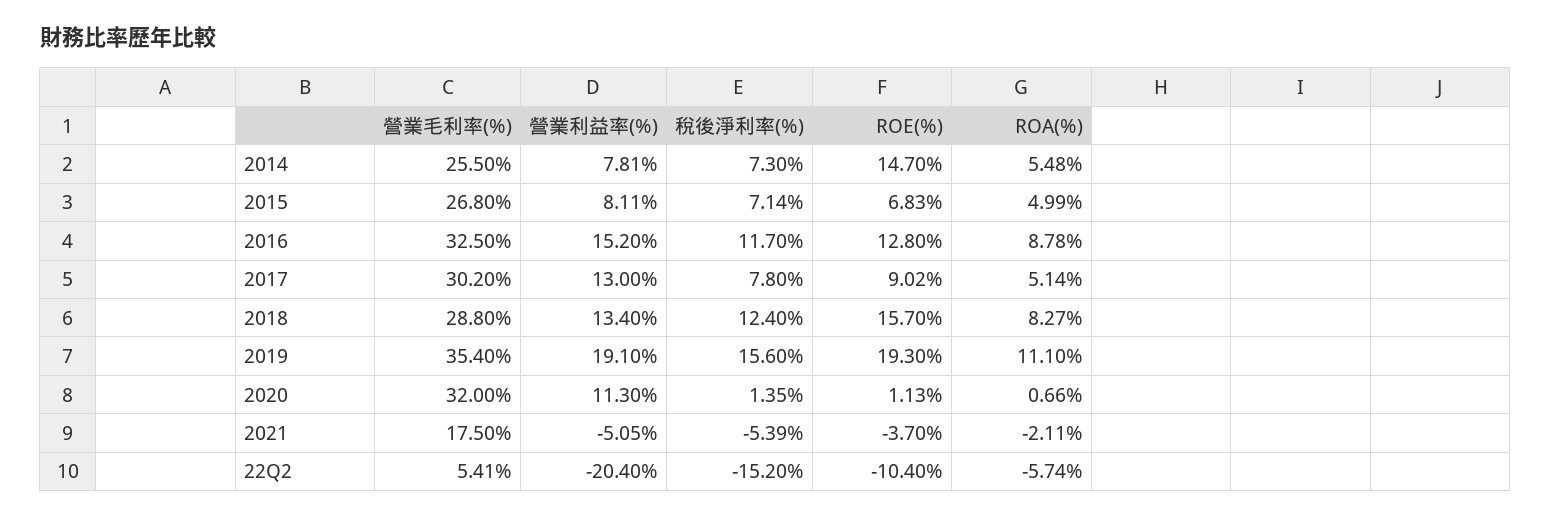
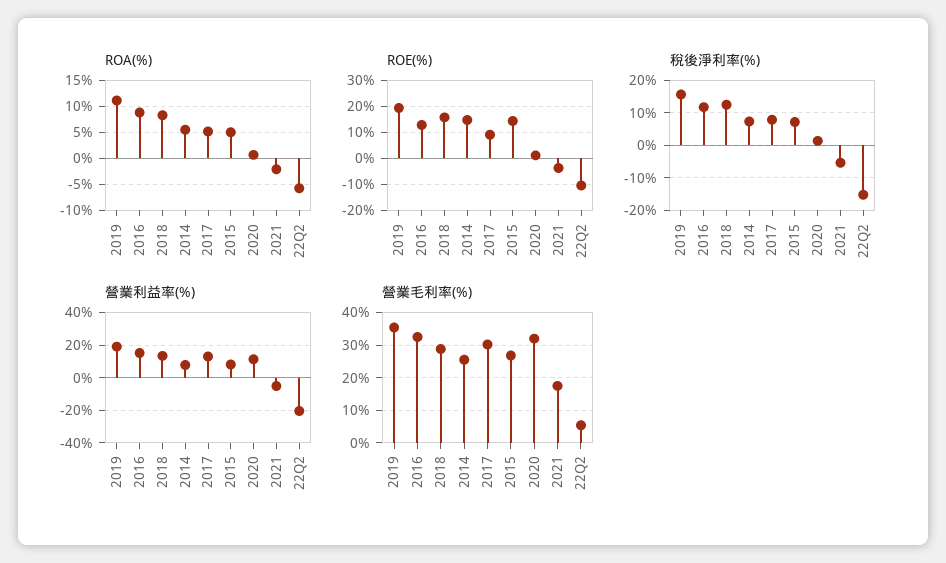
  {
    "營業毛利率(%)": {
      "2014": 25.5,
      "2015": 26.8,
      "2016": 32.5,
      "2017": 30.2,
      "2018": 28.8,
      "2019": 35.4,
      "2020": 32,
      "2021": 17.5,
      "22Q2": 5.41
    },
    "營業利益率(%)": {
      "2014": 7.81,
      "2015": 8.11,
      "2016": 15.2,
      "2017": 13,
      "2018": 13.4,
      "2019": 19.1,
      "2020": 11.3,
      "2021": -5.05,
      "22Q2": -20.4
    },
    "稅後淨利率(%)": {
      "2014": 7.3,
      "2015": 7.14,
      "2016": 11.7,
      "2017": 7.8,
      "2018": 12.4,
      "2019": 15.6,
      "2020": 1.35,
      "2021": -5.39,
      "22Q2": -15.2
    },
    "ROE(%)": {
      "2014": 14.7,
-     "2015": 6.83,
+     "2015": 15,
      "2016": 12.8,
      "2017": 9.02,
      "2018": 15.7,
      "2019": 19.3,
      "2020": 1.13,
      "2021": -3.7,
      "22Q2": -10.4
    },
    "ROA(%)": {
      "2014": 5.48,
      "2015": 4.99,
      "2016": 8.78,
      "2017": 5.14,
      "2018": 8.27,
      "2019": 11.1,
      "2020": 0.66,
      "2021": -2.11,
      "22Q2": -5.74
    }
  }

